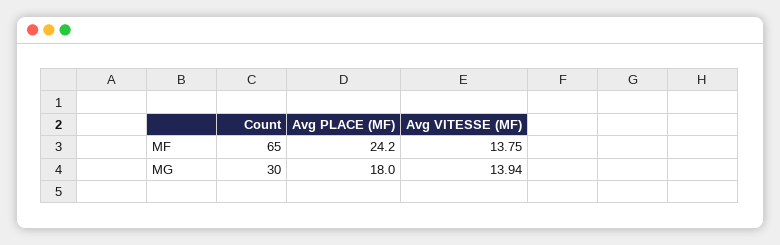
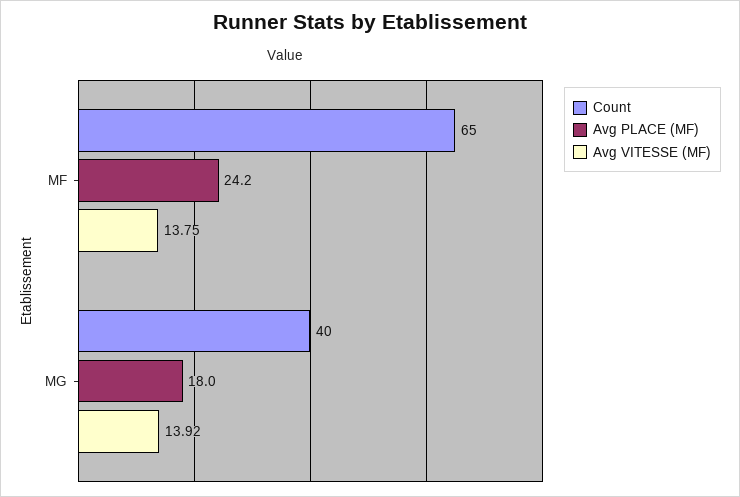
  {
    "Count": {
      "MF": 65,
-     "MG": 30
+     "MG": 40
    },
    "Avg PLACE (MF)": {
      "MF": 24.2,
      "MG": 18
    },
    "Avg VITESSE (MF)": {
      "MF": 13.75,
-     "MG": 13.94
+     "MG": 13.92
    }
  }

